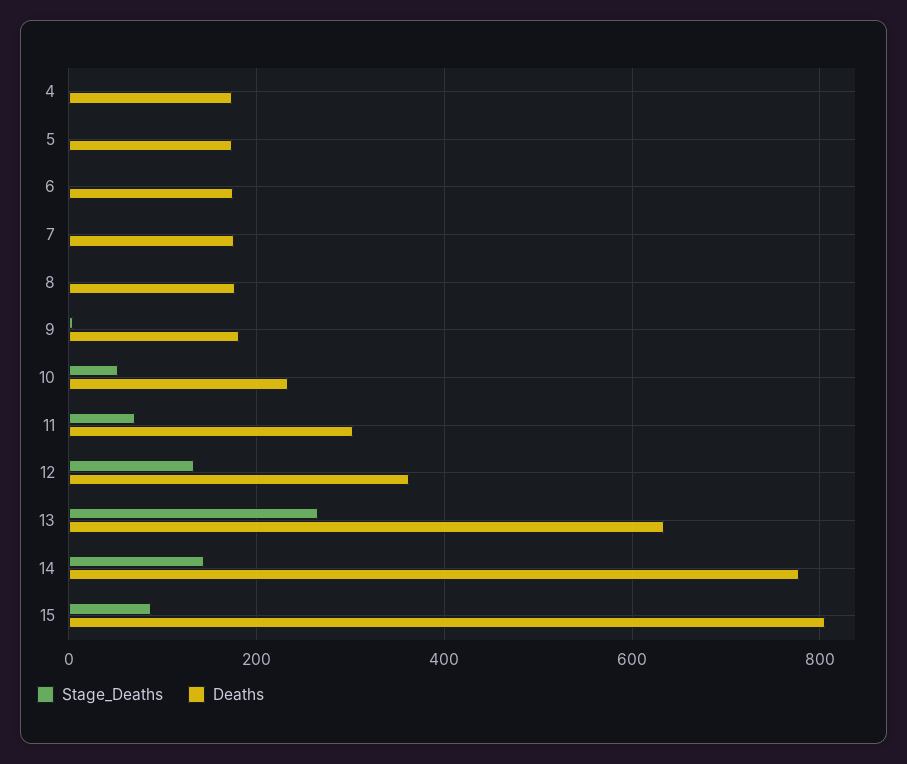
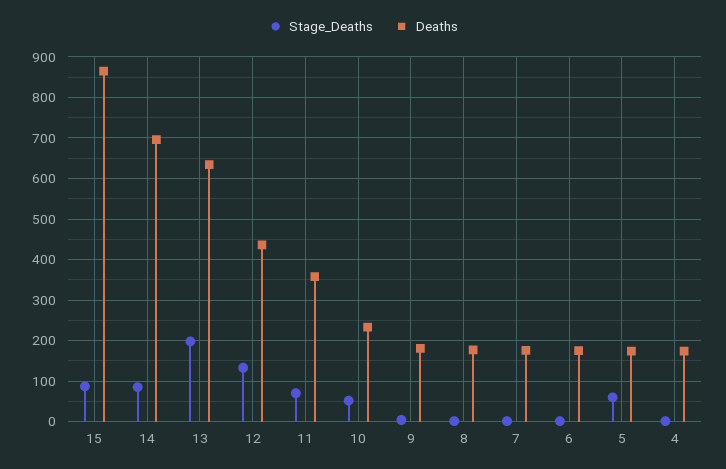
  {
    "Stage_Deaths": {
      "4": 0,
-     "5": 0,
+     "5": 60,
      "6": 0,
      "7": 0,
      "8": 0,
      "9": 0,
      "10": 60,
      "11": 80,
      "12": 140,
-     "13": 260,
+     "13": 200,
-     "14": 140,
+     "14": 80,
      "15": 80
    },
    "Deaths": {
      "4": 180,
      "5": 180,
      "6": 180,
      "7": 180,
      "8": 180,
      "9": 180,
      "10": 240,
-     "11": 300,
+     "11": 360,
-     "12": 360,
+     "12": 440,
      "13": 640,
-     "14": 780,
+     "14": 700,
-     "15": 800
+     "15": 860
    }
  }

